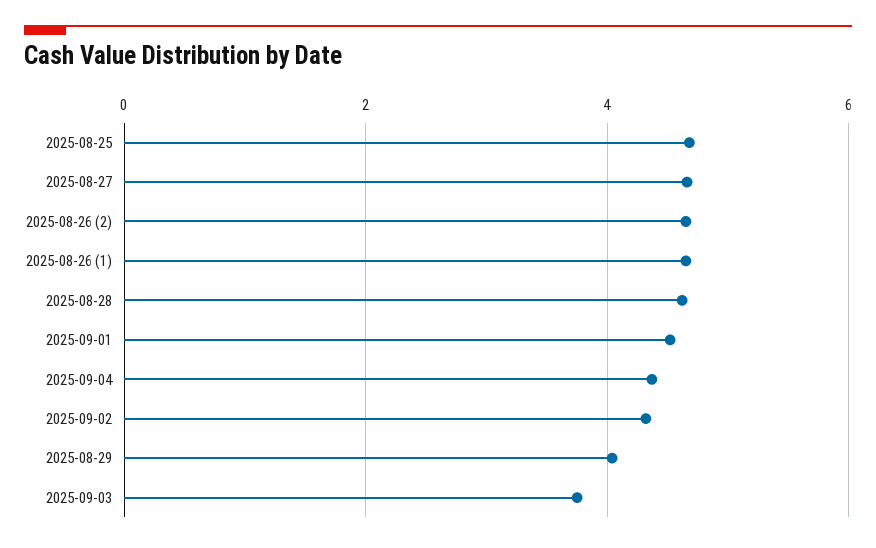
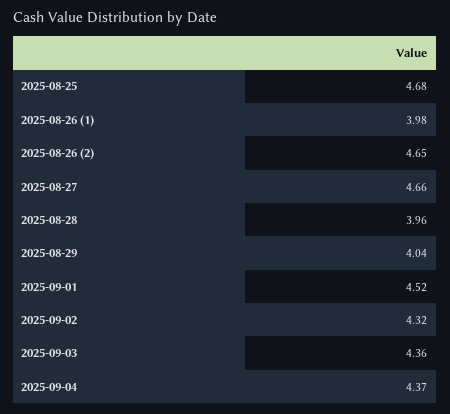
  {
    "2025-08-25": 4.68,
    "2025-08-27": 4.66,
    "2025-08-26 (2)": 4.65,
-   "2025-08-26 (1)": 4.6,
+   "2025-08-26 (1)": 3.98,
-   "2025-08-28": 4.6,
+   "2025-08-28": 3.96,
    "2025-09-01": 4.52,
    "2025-09-04": 4.37,
    "2025-09-02": 4.32,
    "2025-08-29": 4.04,
-   "2025-09-03": 3.8
+   "2025-09-03": 4.36
  }

